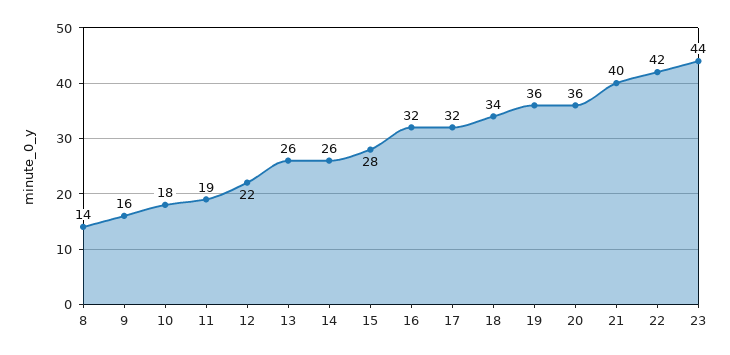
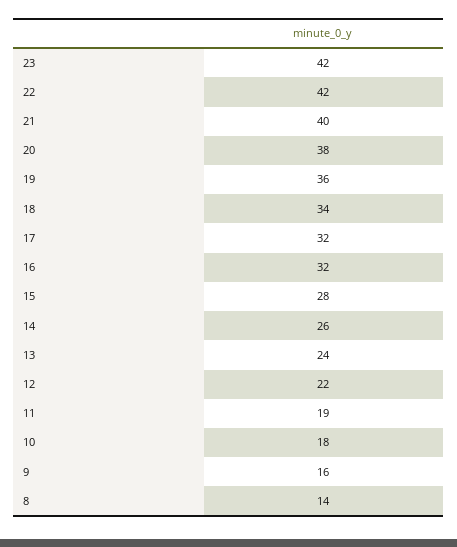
  {
    "8": 14,
    "9": 16,
    "10": 18,
    "11": 19,
    "12": 22,
-   "13": 26,
+   "13": 24,
    "14": 26,
    "15": 28,
    "16": 32,
    "17": 32,
    "18": 34,
    "19": 36,
-   "20": 36,
+   "20": 38,
    "21": 40,
    "22": 42,
-   "23": 44
+   "23": 42
  }

